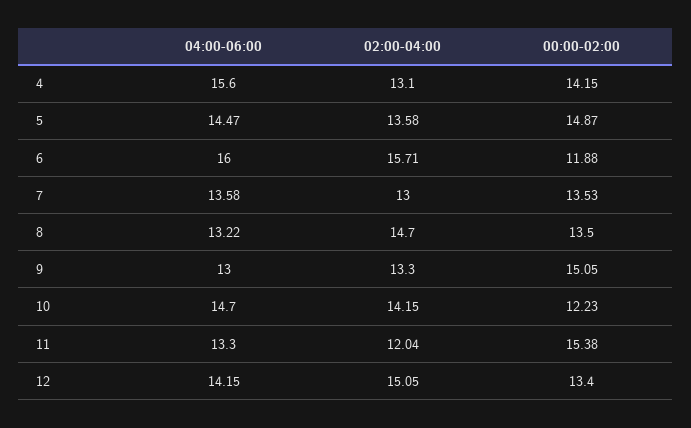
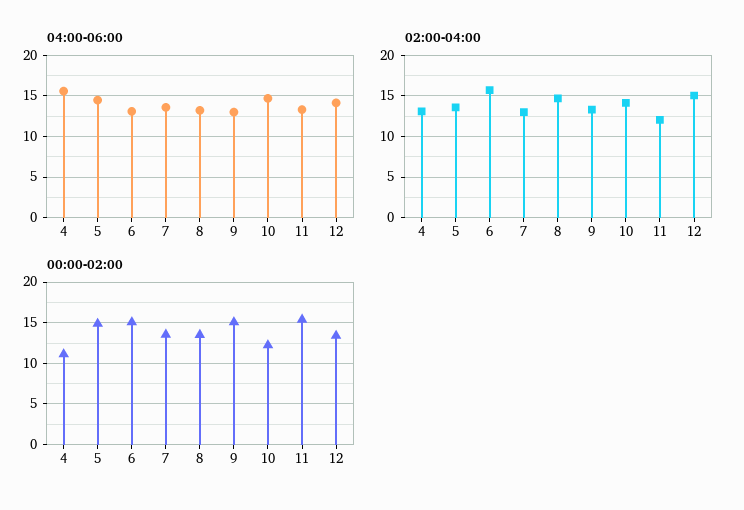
  {
    "04:00-06:00": {
      "4": 15.6,
      "5": 14.47,
-     "6": 16,
+     "6": 13,
      "7": 13.58,
      "8": 13.22,
      "9": 13,
      "10": 14.7,
      "11": 13.3,
      "12": 14.15
    },
    "02:00-04:00": {
      "4": 13.1,
      "5": 13.58,
      "6": 15.71,
      "7": 13,
      "8": 14.7,
      "9": 13.3,
      "10": 14.15,
      "11": 12.04,
      "12": 15.05
    },
    "00:00-02:00": {
-     "4": 14.15,
+     "4": 11,
      "5": 14.87,
-     "6": 11.88,
+     "6": 15,
      "7": 13.53,
      "8": 13.5,
      "9": 15.05,
      "10": 12.23,
      "11": 15.38,
      "12": 13.4
    }
  }

